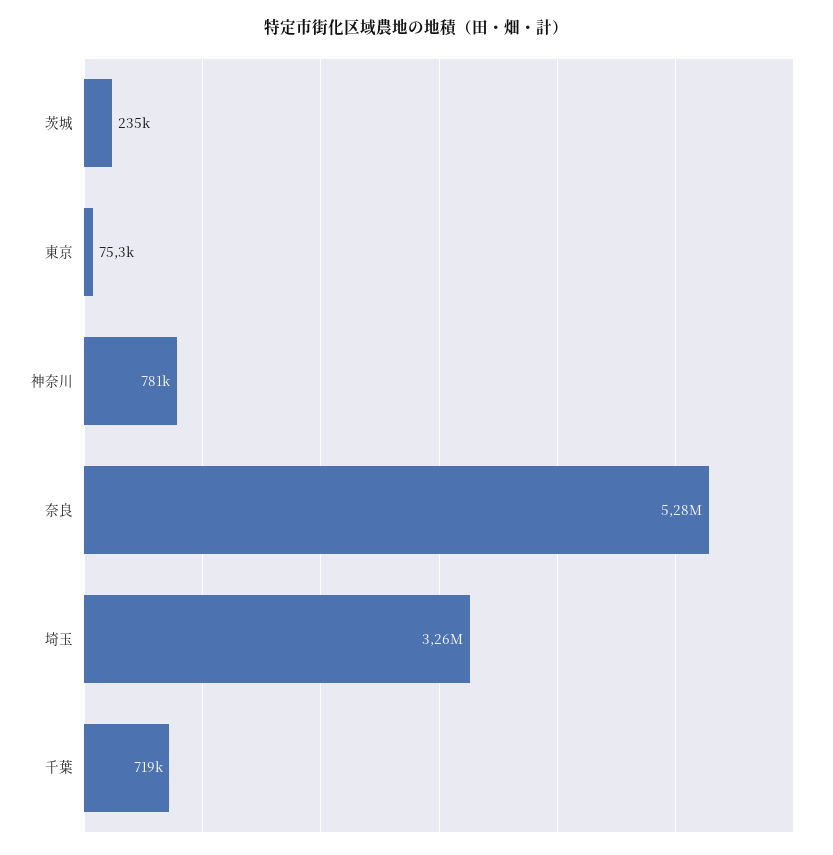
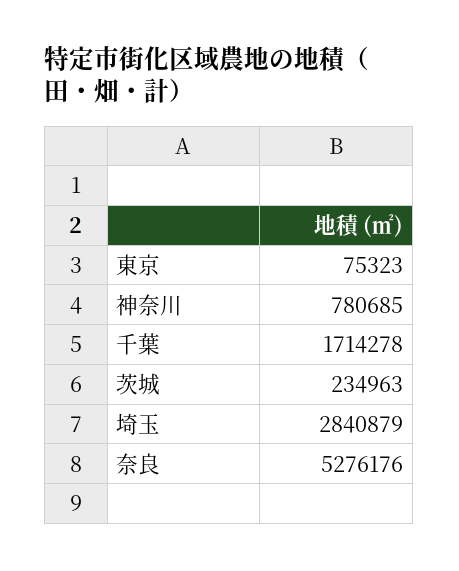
  {
    "茨城": 234963,
    "東京": 75323,
    "神奈川": 780685,
    "奈良": 5276176,
-   "埼玉": 3260000,
+   "埼玉": 2840879,
-   "千葉": 719000
+   "千葉": 1714278
  }

